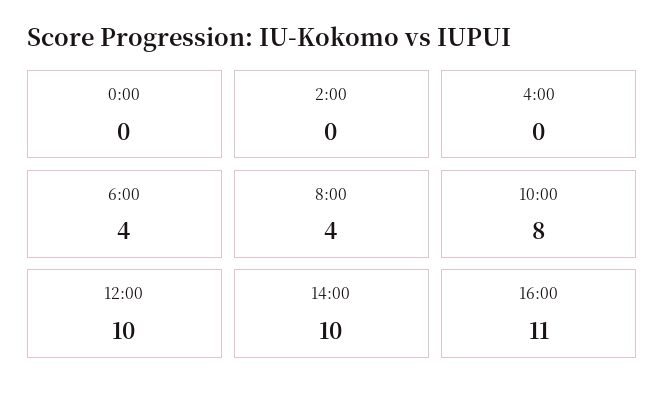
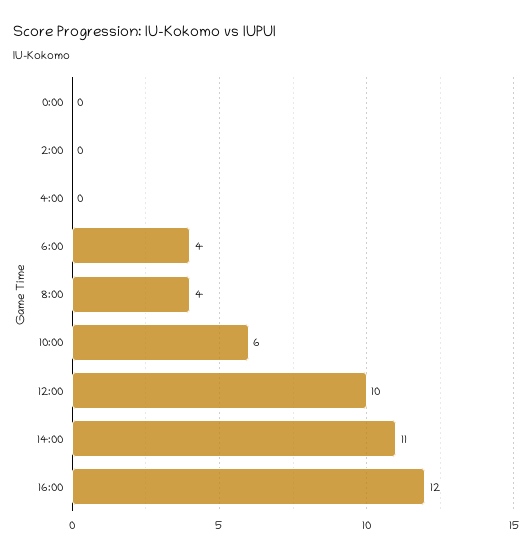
  {
    "0:00": 0,
    "2:00": 0,
    "4:00": 0,
    "6:00": 4,
    "8:00": 4,
-   "10:00": 8,
+   "10:00": 6,
    "12:00": 10,
-   "14:00": 10,
+   "14:00": 11,
-   "16:00": 11
+   "16:00": 12
  }

